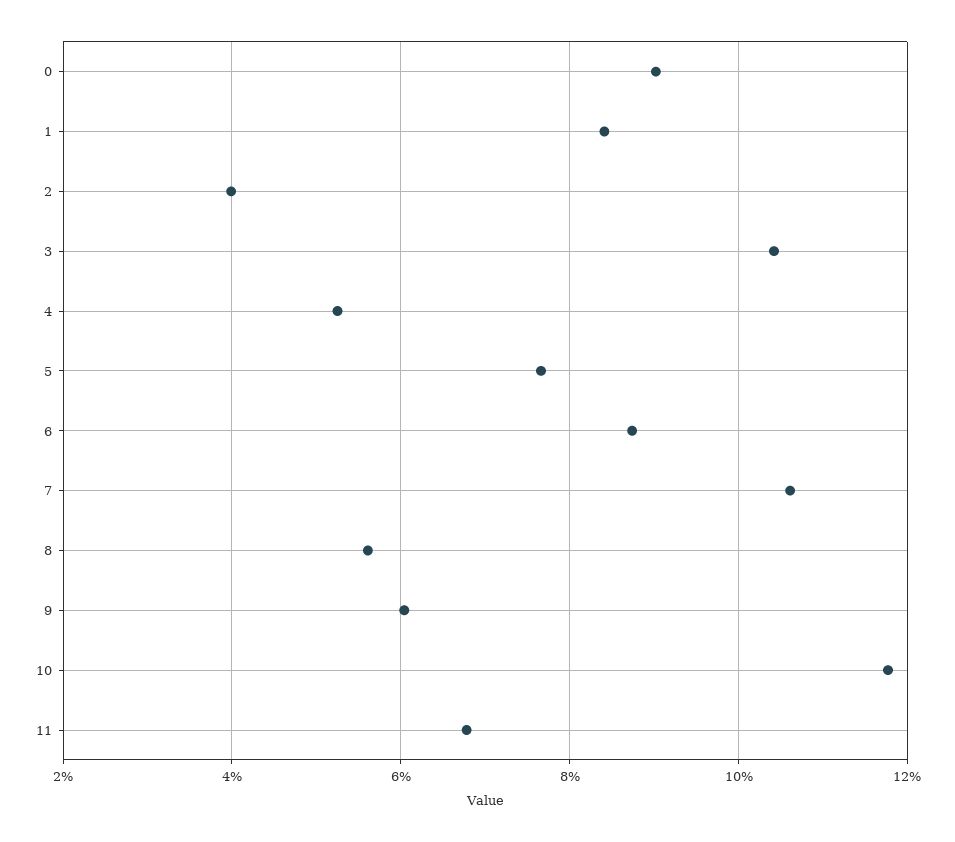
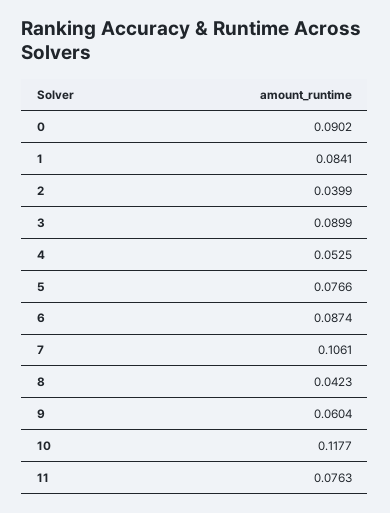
  {
    "0": 0.0902,
    "1": 0.0841,
    "2": 0.0399,
-   "3": 0.104,
+   "3": 0.0899,
    "4": 0.0525,
    "5": 0.0766,
    "6": 0.0874,
    "7": 0.1061,
-   "8": 0.056,
+   "8": 0.0423,
    "9": 0.0604,
    "10": 0.1177,
-   "11": 0.068
+   "11": 0.0763
  }

